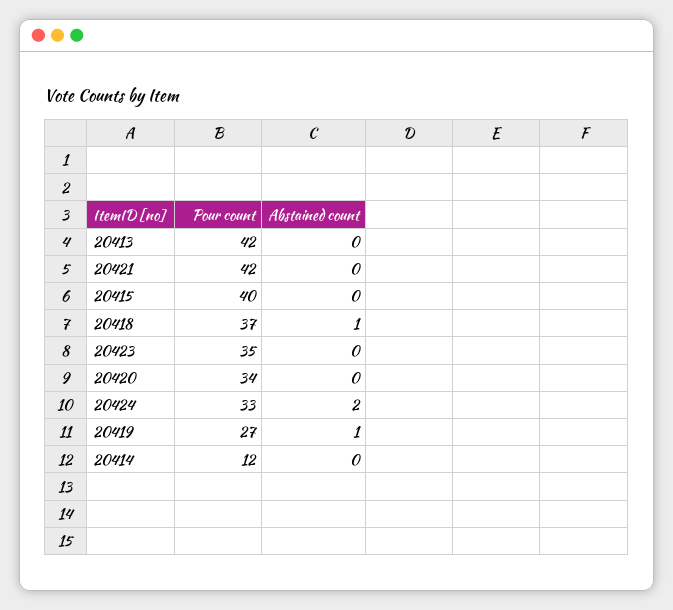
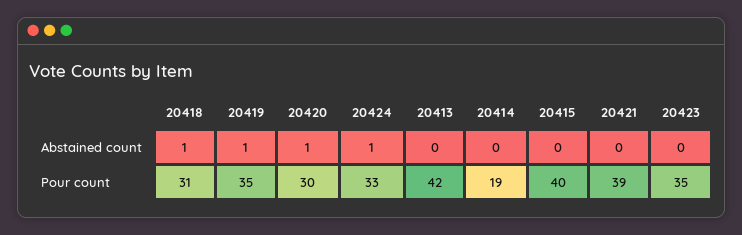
  {
    "Pour count": {
      "20413": 42,
-     "20421": 42,
+     "20421": 39,
      "20415": 40,
-     "20418": 37,
+     "20418": 31,
      "20423": 35,
-     "20420": 34,
+     "20420": 30,
      "20424": 33,
-     "20419": 27,
+     "20419": 35,
-     "20414": 12
+     "20414": 19
    },
    "Abstained count": {
      "20413": 0,
      "20421": 0,
      "20415": 0,
      "20418": 1,
      "20423": 0,
-     "20420": 0,
+     "20420": 1,
-     "20424": 2,
+     "20424": 1,
      "20419": 1,
      "20414": 0
    }
  }

